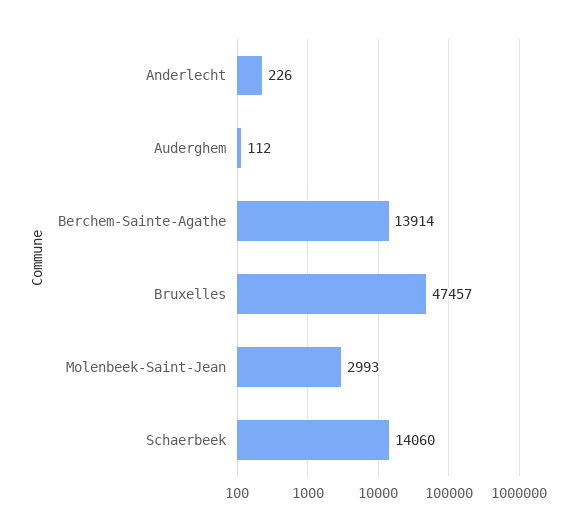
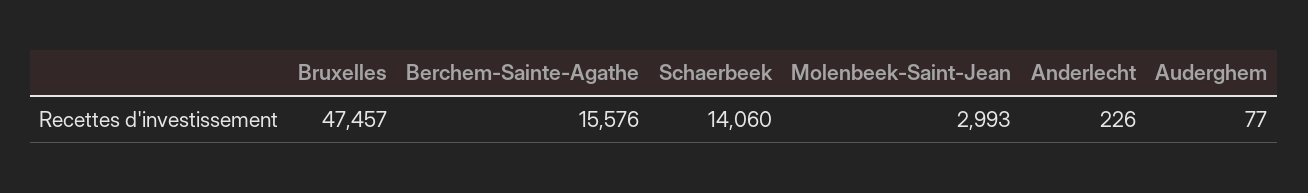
  {
    "Anderlecht": 226,
-   "Auderghem": 112,
+   "Auderghem": 77,
-   "Berchem-Sainte-Agathe": 13914,
+   "Berchem-Sainte-Agathe": 15576,
    "Bruxelles": 47457,
    "Molenbeek-Saint-Jean": 2993,
    "Schaerbeek": 14060
  }

